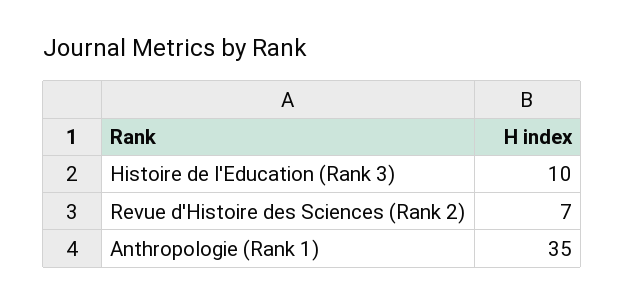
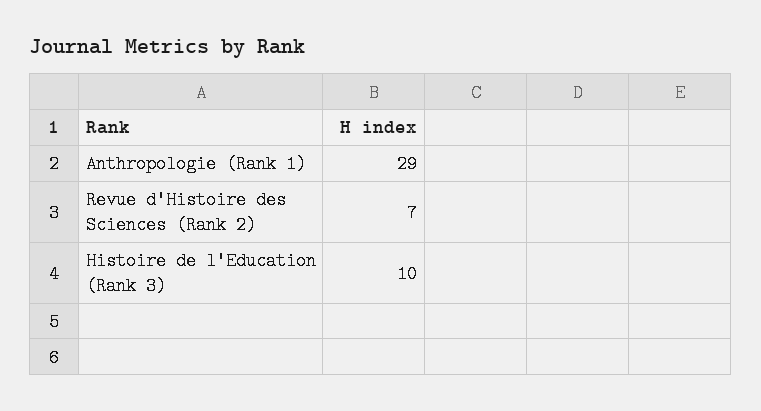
  {
    "Histoire de l'Education (Rank 3)": 10,
    "Revue d'Histoire des Sciences (Rank 2)": 7,
-   "Anthropologie (Rank 1)": 35
+   "Anthropologie (Rank 1)": 29
  }

